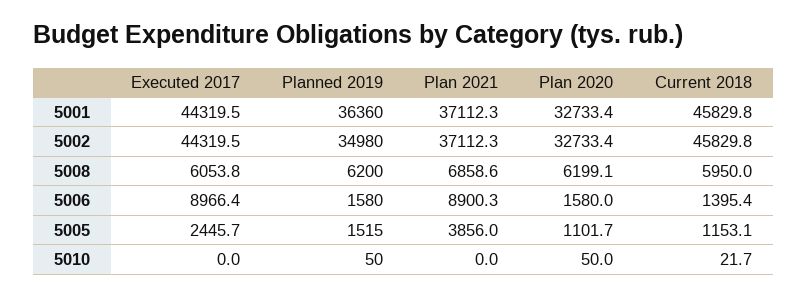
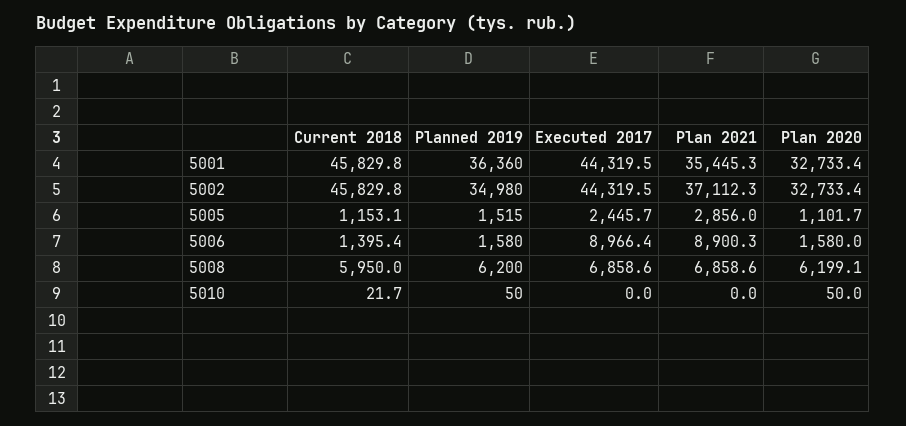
  {
    "Executed 2017": {
      "5001": 44319.5,
      "5002": 44319.5,
-     "5008": 6053.8,
+     "5008": 6858.6,
      "5006": 8966.4,
      "5005": 2445.7,
      "5010": 0
    },
    "Planned 2019": {
      "5001": 36360,
      "5002": 34980,
      "5008": 6200,
      "5006": 1580,
      "5005": 1515,
      "5010": 50
    },
    "Plan 2021": {
-     "5001": 37112.3,
+     "5001": 35445.3,
      "5002": 37112.3,
      "5008": 6858.6,
      "5006": 8900.3,
-     "5005": 3856,
+     "5005": 2856,
      "5010": 0
    },
    "Plan 2020": {
      "5001": 32733.4,
      "5002": 32733.4,
      "5008": 6199.1,
      "5006": 1580,
      "5005": 1101.7,
      "5010": 50
    },
    "Current 2018": {
      "5001": 45829.8,
      "5002": 45829.8,
      "5008": 5950,
      "5006": 1395.4,
      "5005": 1153.1,
      "5010": 21.7
    }
  }

